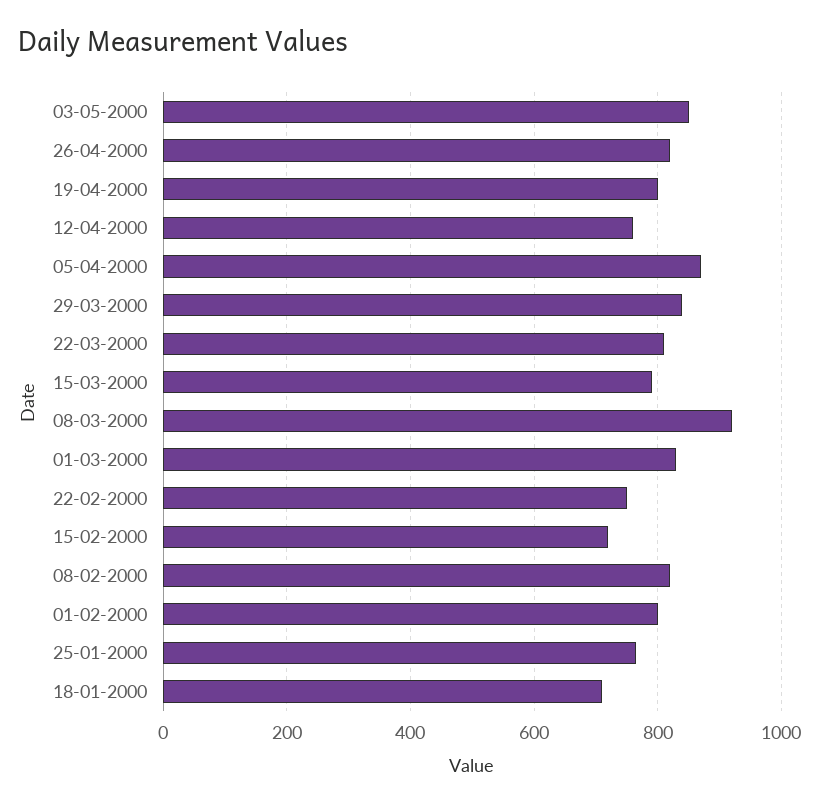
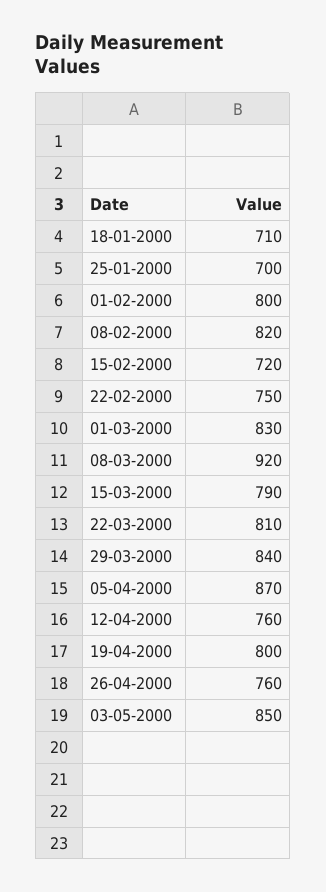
  {
    "03-05-2000": 850,
-   "26-04-2000": 820,
+   "26-04-2000": 760,
    "19-04-2000": 800,
    "12-04-2000": 760,
    "05-04-2000": 870,
    "29-03-2000": 840,
    "22-03-2000": 810,
    "15-03-2000": 790,
    "08-03-2000": 920,
    "01-03-2000": 830,
    "22-02-2000": 750,
    "15-02-2000": 720,
    "08-02-2000": 820,
    "01-02-2000": 800,
-   "25-01-2000": 760,
+   "25-01-2000": 700,
    "18-01-2000": 710
  }

